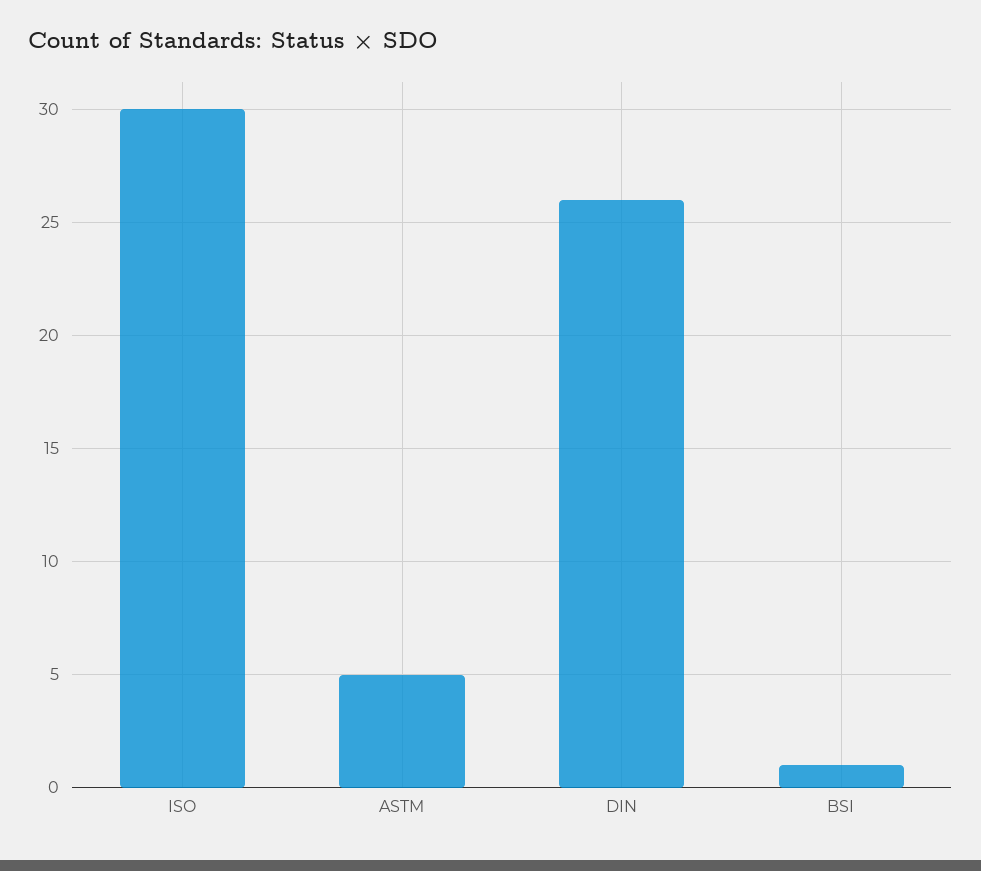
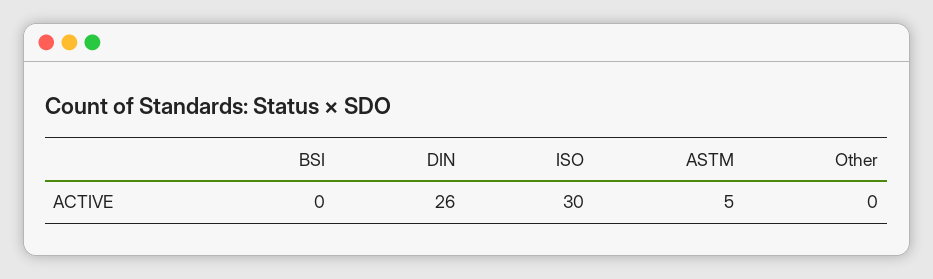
  {
    "ISO": 30,
    "ASTM": 5,
    "DIN": 26,
-   "BSI": 1
+   "BSI": 0,
+   "Other": 0
  }

